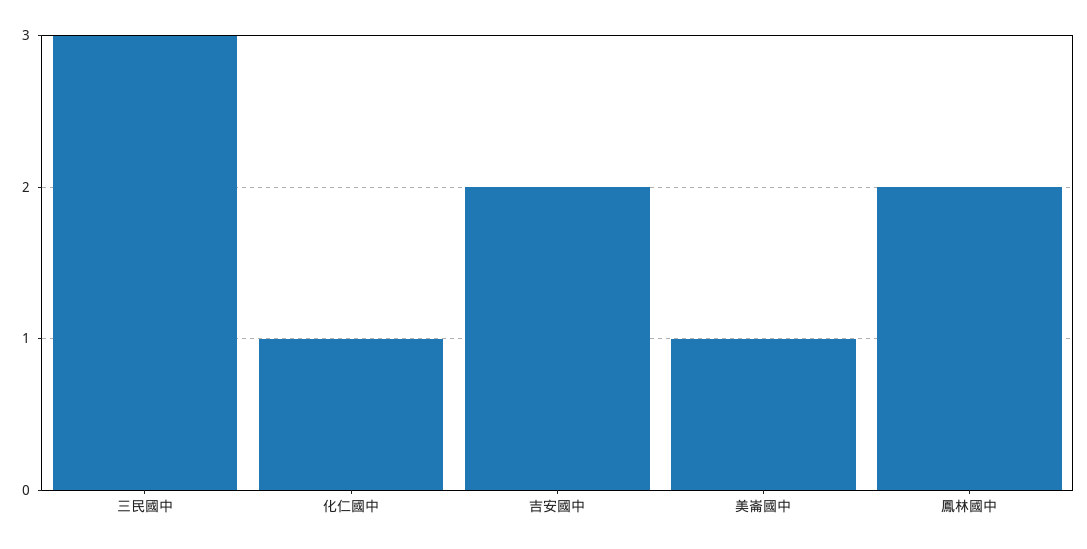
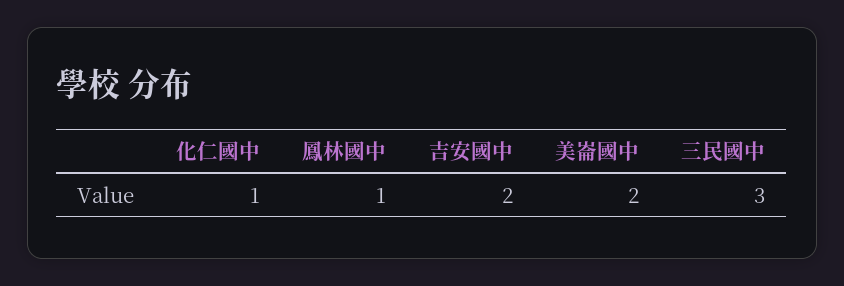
  {
    "三民國中": 3,
    "化仁國中": 1,
    "吉安國中": 2,
-   "美崙國中": 1,
+   "美崙國中": 2,
-   "鳳林國中": 2
+   "鳳林國中": 1
  }

